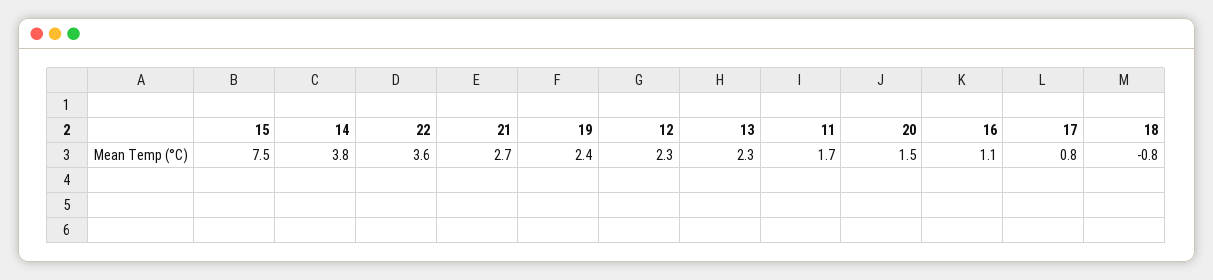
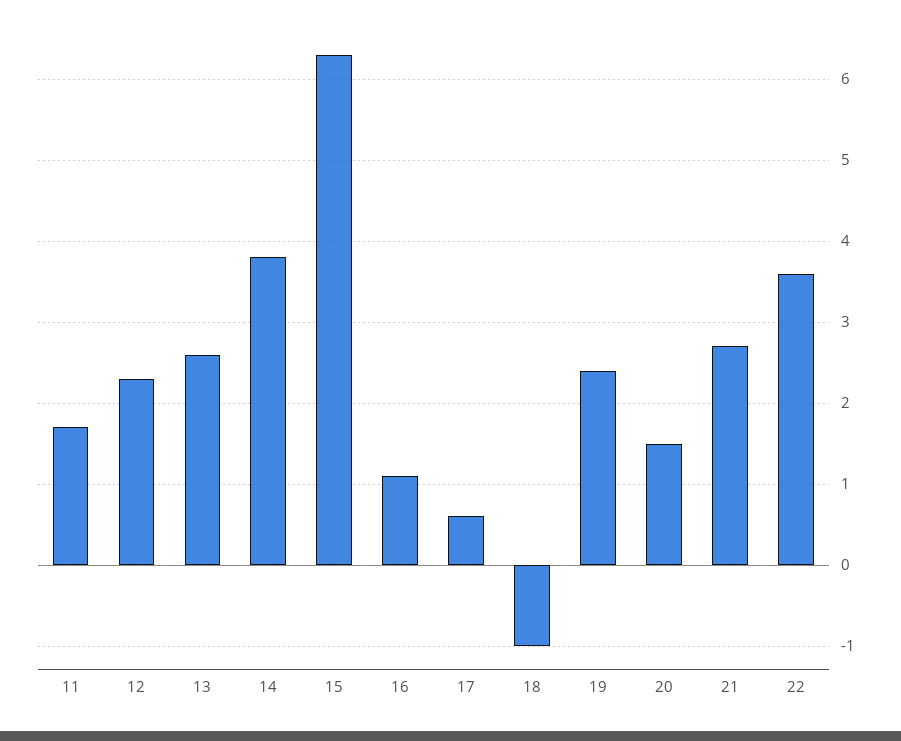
  {
-   "15": 7.5,
+   "15": 6.3,
    "14": 3.8,
    "22": 3.6,
    "21": 2.7,
    "19": 2.4,
    "12": 2.3,
-   "13": 2.3,
+   "13": 2.6,
    "11": 1.7,
    "20": 1.5,
    "16": 1.1,
-   "17": 0.8,
+   "17": 0.6,
-   "18": -0.8
+   "18": -1
  }

